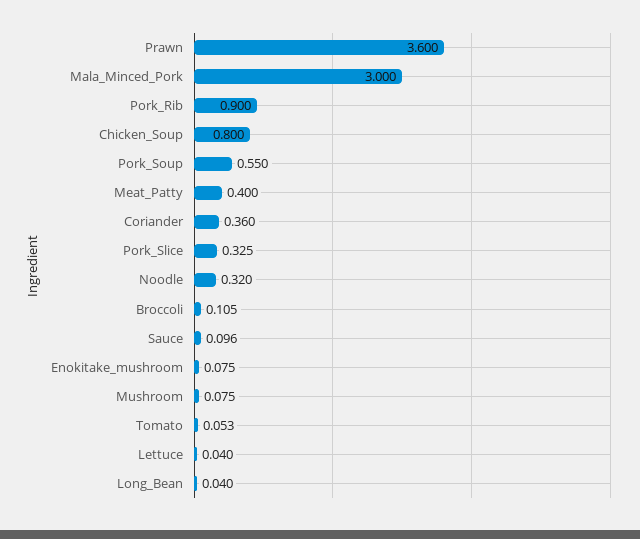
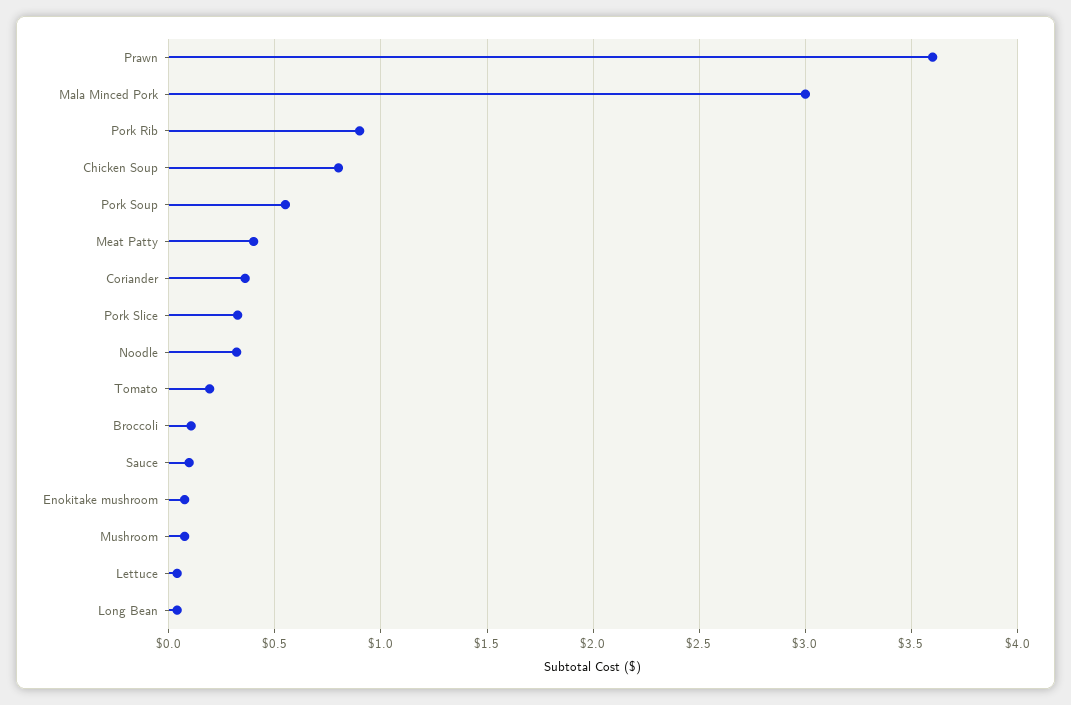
  {
    "Prawn": 3.6,
    "Mala_Minced_Pork": 3,
    "Pork_Rib": 0.9,
    "Chicken_Soup": 0.8,
    "Pork_Soup": 0.55,
    "Meat_Patty": 0.4,
    "Coriander": 0.36,
    "Pork_Slice": 0.325,
    "Noodle": 0.32,
    "Broccoli": 0.105,
    "Sauce": 0.096,
    "Enokitake_mushroom": 0.075,
    "Mushroom": 0.075,
-   "Tomato": 0.053,
+   "Tomato": 0.2,
    "Lettuce": 0.04,
    "Long_Bean": 0.04
  }

